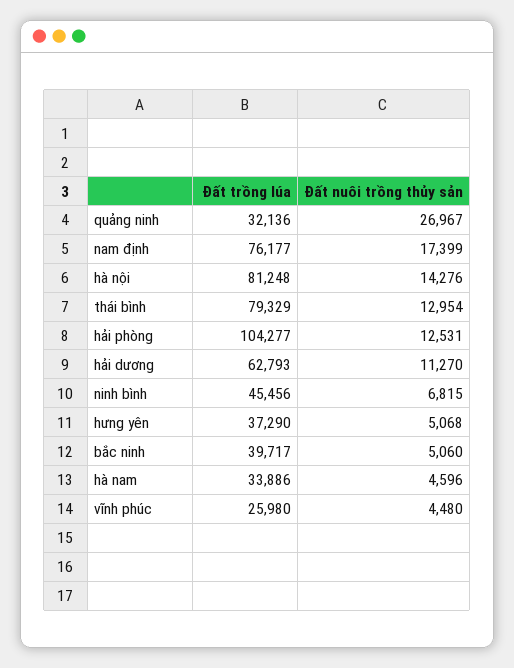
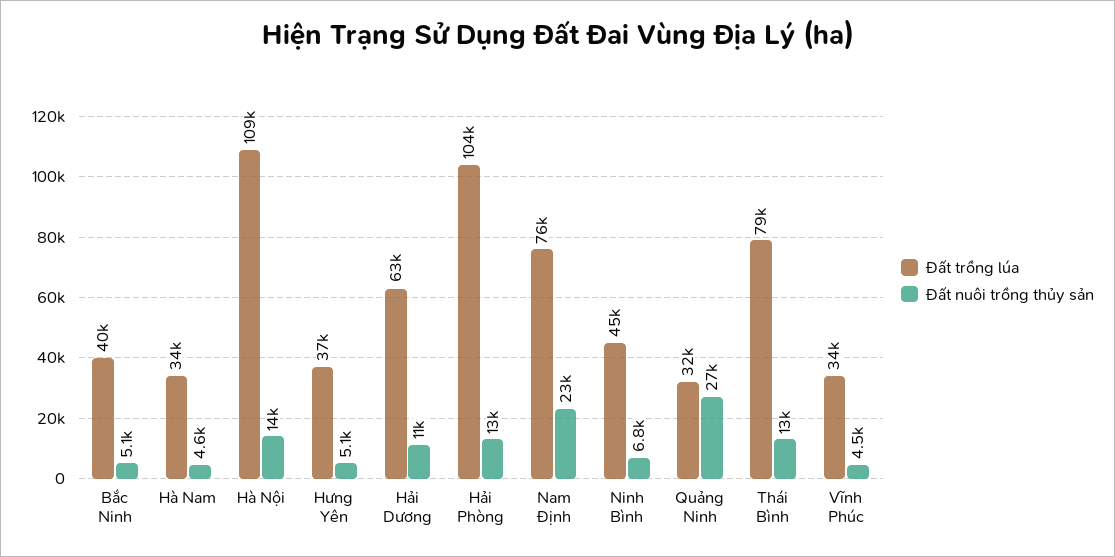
  {
    "Đất trồng lúa": {
      "quảng ninh": 32136,
      "nam định": 76177,
-     "hà nội": 81248,
+     "hà nội": 109000,
      "thái bình": 79329,
      "hải phòng": 104277,
      "hải dương": 62793,
      "ninh bình": 45456,
      "hưng yên": 37290,
      "bắc ninh": 39717,
      "hà nam": 33886,
-     "vĩnh phúc": 25980
+     "vĩnh phúc": 34000
    },
    "Đất nuôi trồng thủy sản": {
      "quảng ninh": 26967,
-     "nam định": 17399,
+     "nam định": 23000,
      "hà nội": 14276,
      "thái bình": 12954,
      "hải phòng": 12531,
      "hải dương": 11270,
      "ninh bình": 6815,
      "hưng yên": 5068,
      "bắc ninh": 5060,
      "hà nam": 4596,
      "vĩnh phúc": 4480
    }
  }

